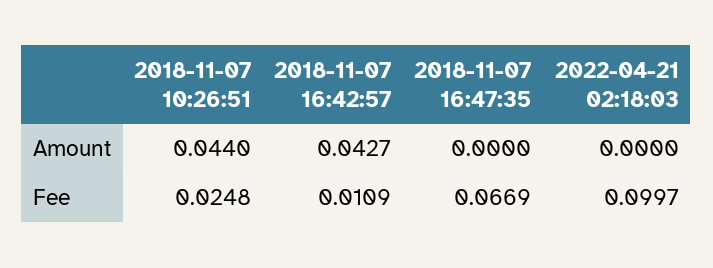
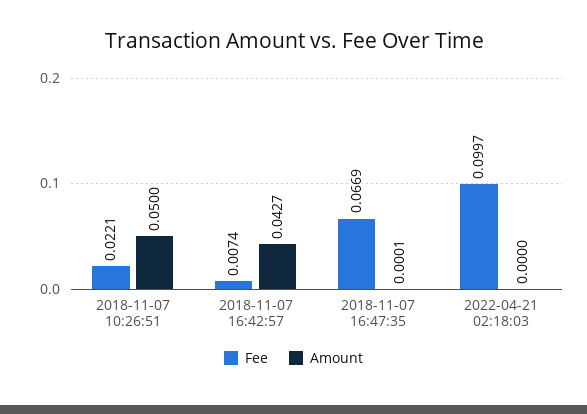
  {
    "Amount": {
-     "2018-11-07 10:26:51": 0.044,
+     "2018-11-07 10:26:51": 0.05,
      "2018-11-07 16:42:57": 0.0427,
-     "2018-11-07 16:47:35": 0,
+     "2018-11-07 16:47:35": 0.0001,
      "2022-04-21 02:18:03": 0
    },
    "Fee": {
-     "2018-11-07 10:26:51": 0.0248,
+     "2018-11-07 10:26:51": 0.0221,
-     "2018-11-07 16:42:57": 0.0109,
+     "2018-11-07 16:42:57": 0.0074,
      "2018-11-07 16:47:35": 0.0669,
      "2022-04-21 02:18:03": 0.0997
    }
  }

